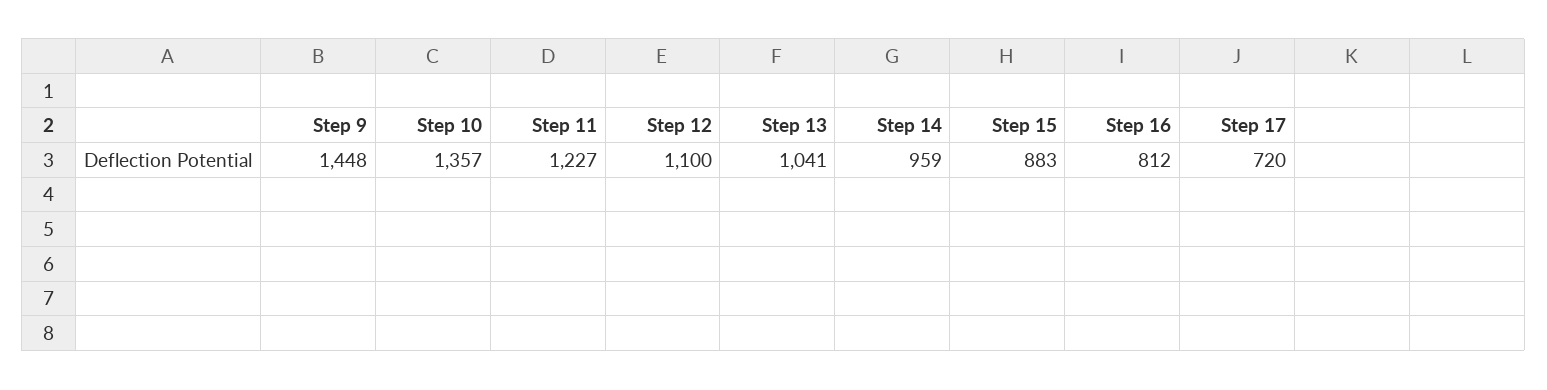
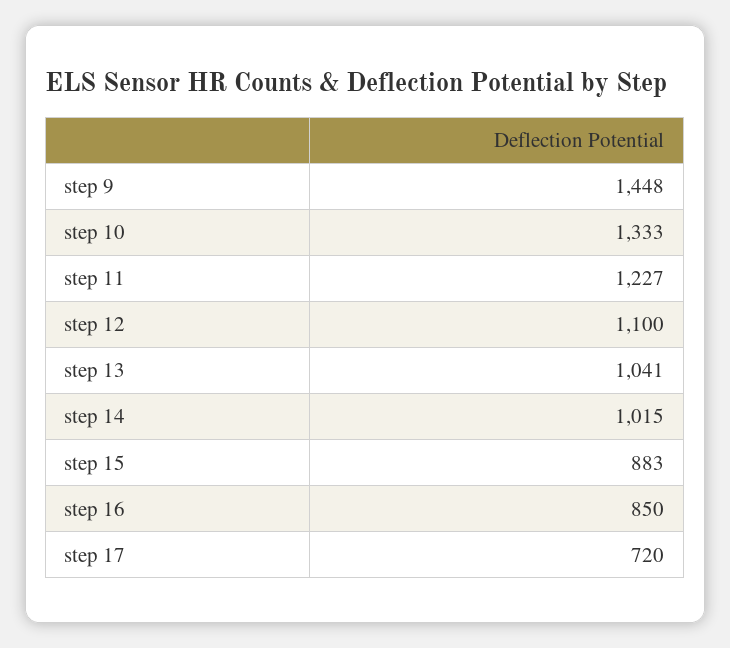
  {
    "Step 9": 1448,
-   "Step 10": 1357,
+   "Step 10": 1333,
    "Step 11": 1227,
    "Step 12": 1100,
    "Step 13": 1041,
-   "Step 14": 959,
+   "Step 14": 1015,
    "Step 15": 883,
-   "Step 16": 812,
+   "Step 16": 850,
    "Step 17": 720
  }

